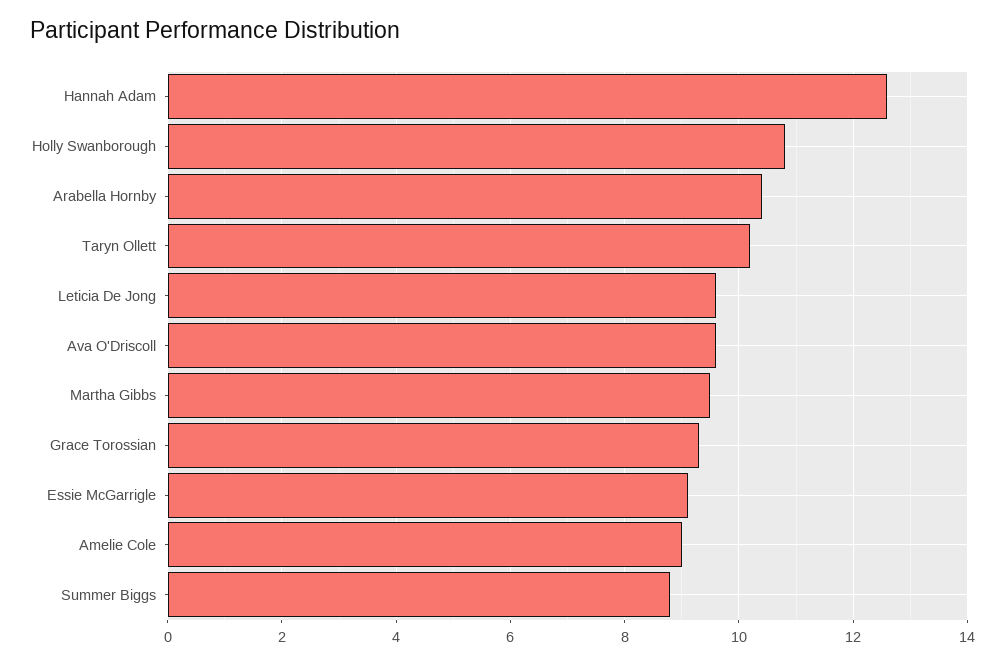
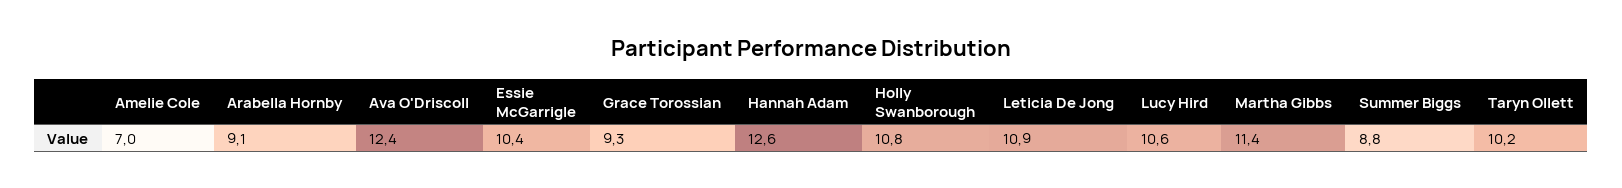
  {
    "Hannah Adam": 12.6,
    "Holly Swanborough": 10.8,
-   "Arabella Hornby": 10.5,
+   "Arabella Hornby": 9.1,
    "Taryn Ollett": 10.2,
-   "Leticia De Jong": 9.5,
+   "Leticia De Jong": 10.9,
-   "Ava O'Driscoll": 9.5,
+   "Ava O'Driscoll": 12.4,
-   "Martha Gibbs": 9.5,
+   "Martha Gibbs": 11.4,
    "Grace Torossian": 9.3,
-   "Essie McGarrigle": 9,
+   "Essie McGarrigle": 10.4,
-   "Amelie Cole": 9,
+   "Amelie Cole": 7,
-   "Summer Biggs": 8.8
+   "Summer Biggs": 8.8,
+   "Lucy Hird": 10.6
  }

